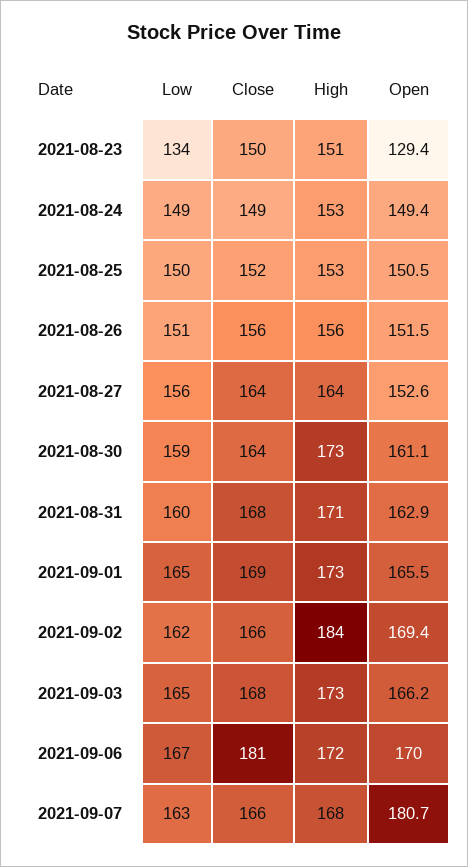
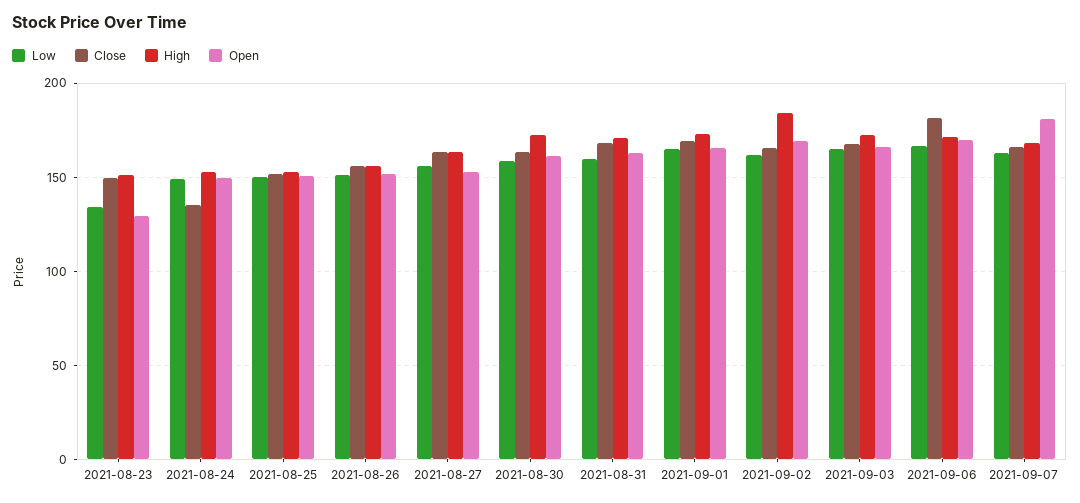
  {
    "Low": {
      "2021-08-23": 134,
      "2021-08-24": 149,
      "2021-08-25": 150,
      "2021-08-26": 151,
      "2021-08-27": 156,
      "2021-08-30": 159,
      "2021-08-31": 160,
      "2021-09-01": 165,
      "2021-09-02": 162,
      "2021-09-03": 165,
      "2021-09-06": 167,
      "2021-09-07": 163
    },
    "Close": {
      "2021-08-23": 150,
-     "2021-08-24": 149,
+     "2021-08-24": 135,
      "2021-08-25": 152,
      "2021-08-26": 156,
      "2021-08-27": 164,
      "2021-08-30": 164,
      "2021-08-31": 168,
      "2021-09-01": 169,
      "2021-09-02": 166,
      "2021-09-03": 168,
      "2021-09-06": 181,
      "2021-09-07": 166
    },
    "High": {
      "2021-08-23": 151,
      "2021-08-24": 153,
      "2021-08-25": 153,
      "2021-08-26": 156,
      "2021-08-27": 164,
      "2021-08-30": 173,
      "2021-08-31": 171,
      "2021-09-01": 173,
      "2021-09-02": 184,
      "2021-09-03": 173,
      "2021-09-06": 172,
      "2021-09-07": 168
    },
    "Open": {
      "2021-08-23": 129.4,
      "2021-08-24": 149.4,
      "2021-08-25": 150.5,
      "2021-08-26": 151.5,
      "2021-08-27": 152.6,
      "2021-08-30": 161.1,
      "2021-08-31": 162.9,
      "2021-09-01": 165.5,
      "2021-09-02": 169.4,
      "2021-09-03": 166.2,
      "2021-09-06": 170,
      "2021-09-07": 180.7
    }
  }

